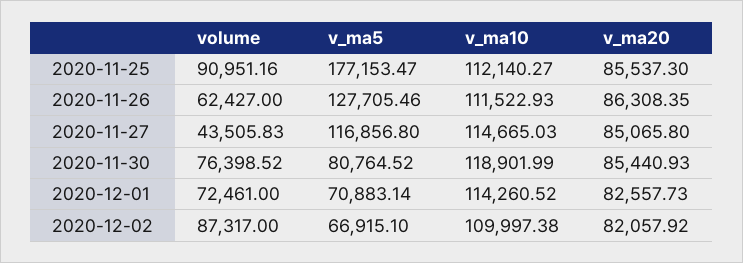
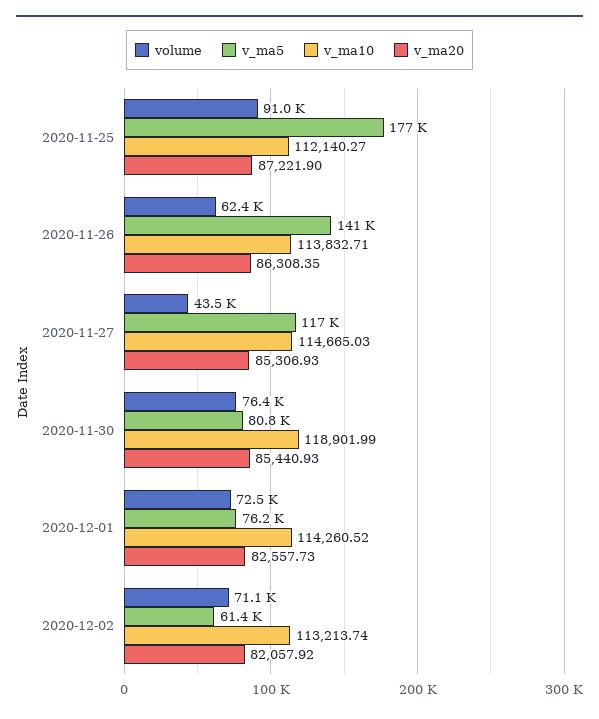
  {
    "volume": {
      "2020-11-25": 90951.16,
      "2020-11-26": 62427,
      "2020-11-27": 43505.83,
      "2020-11-30": 76398.52,
      "2020-12-01": 72461,
-     "2020-12-02": 87317
+     "2020-12-02": 71100
    },
    "v_ma5": {
      "2020-11-25": 177153.47,
-     "2020-11-26": 127705.46,
+     "2020-11-26": 141000,
      "2020-11-27": 116856.8,
      "2020-11-30": 80764.52,
-     "2020-12-01": 70883.14,
+     "2020-12-01": 76200,
-     "2020-12-02": 66915.1
+     "2020-12-02": 61400
    },
    "v_ma10": {
      "2020-11-25": 112140.27,
-     "2020-11-26": 111522.93,
+     "2020-11-26": 113832.71,
      "2020-11-27": 114665.03,
      "2020-11-30": 118901.99,
      "2020-12-01": 114260.52,
-     "2020-12-02": 109997.38
+     "2020-12-02": 113213.74
    },
    "v_ma20": {
-     "2020-11-25": 85537.3,
+     "2020-11-25": 87221.9,
      "2020-11-26": 86308.35,
-     "2020-11-27": 85065.8,
+     "2020-11-27": 85306.93,
      "2020-11-30": 85440.93,
      "2020-12-01": 82557.73,
      "2020-12-02": 82057.92
    }
  }

